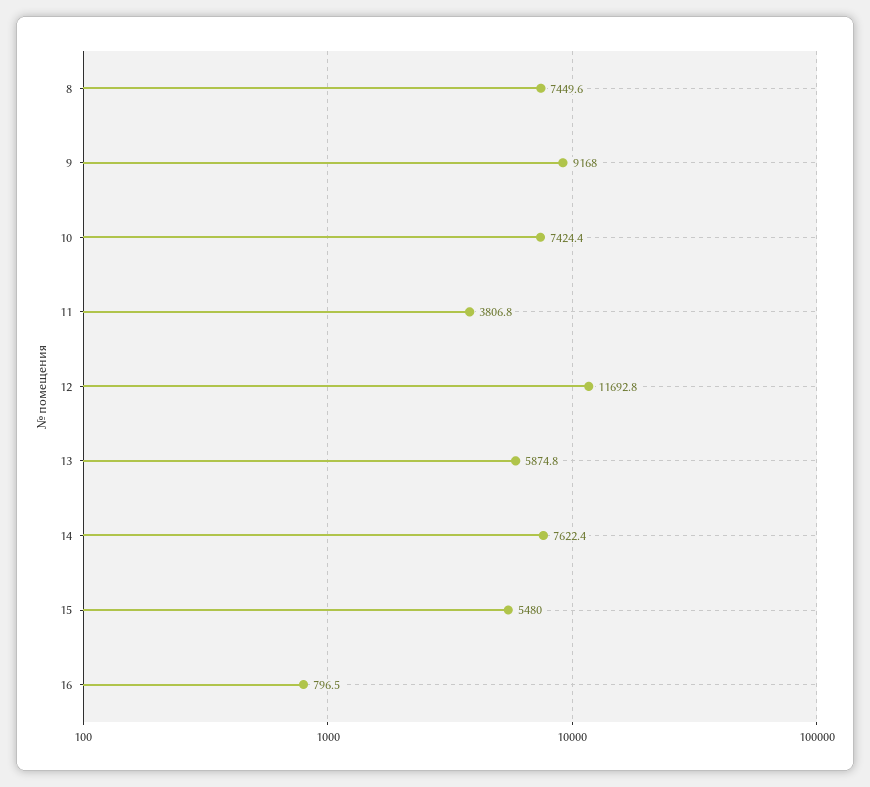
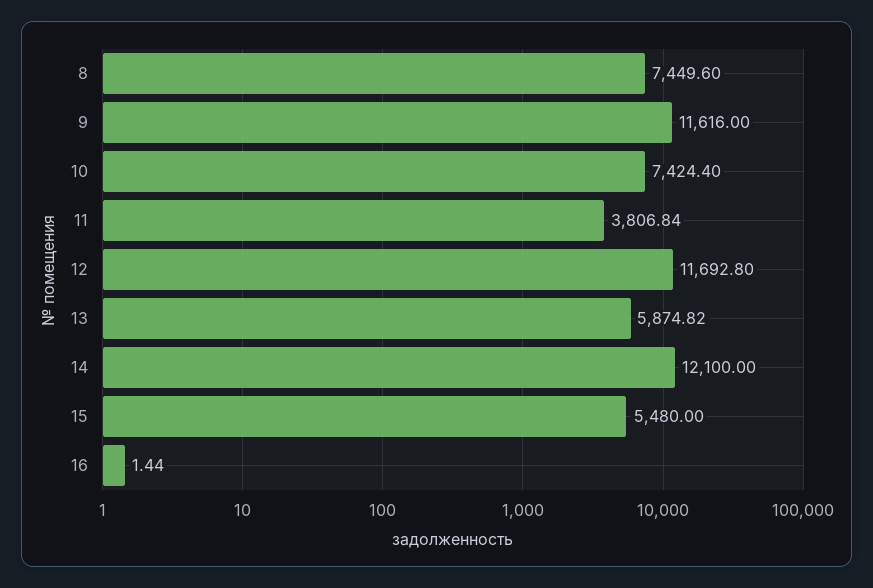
  {
    "8": 7449.6,
-   "9": 9168,
+   "9": 11616,
    "10": 7424.4,
    "11": 3806.84,
    "12": 11692.8,
    "13": 5874.82,
-   "14": 7622.4,
+   "14": 12100,
    "15": 5480,
-   "16": 796.5
+   "16": 1.44
  }

